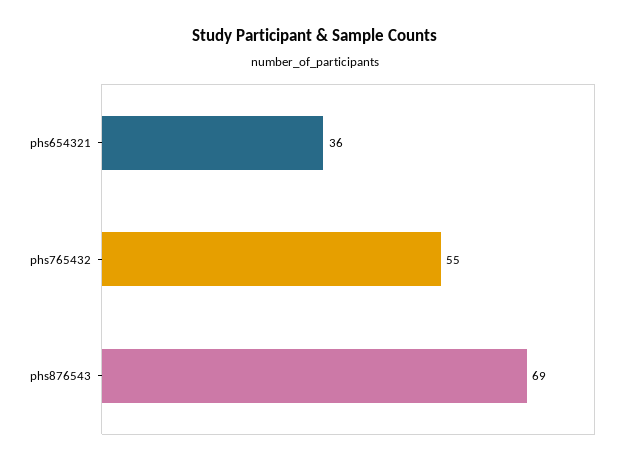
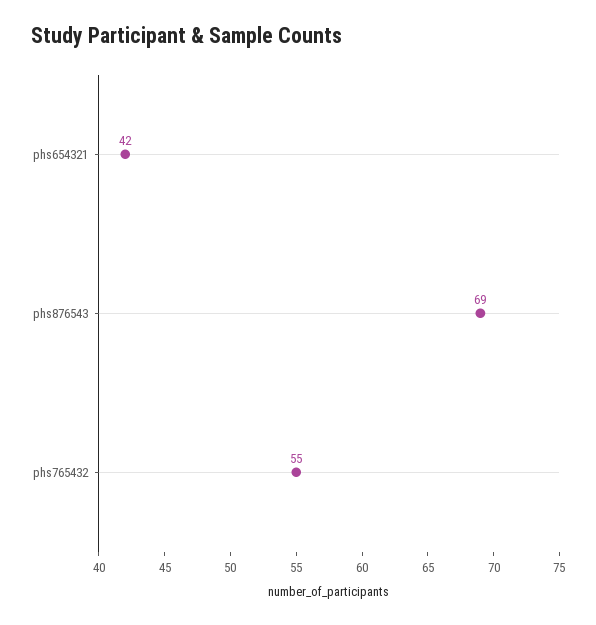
  {
-   "phs654321": 36,
+   "phs654321": 42,
    "phs765432": 55,
    "phs876543": 69
  }

